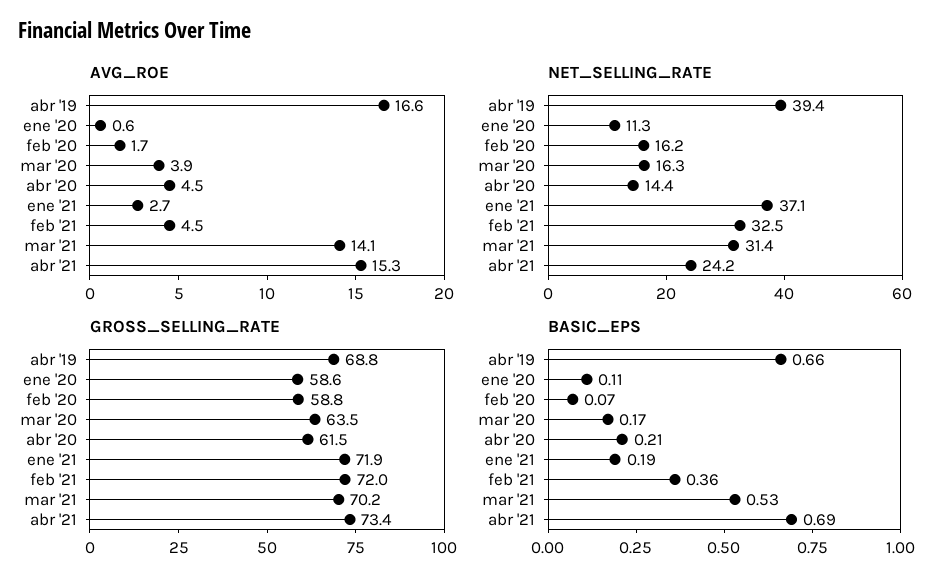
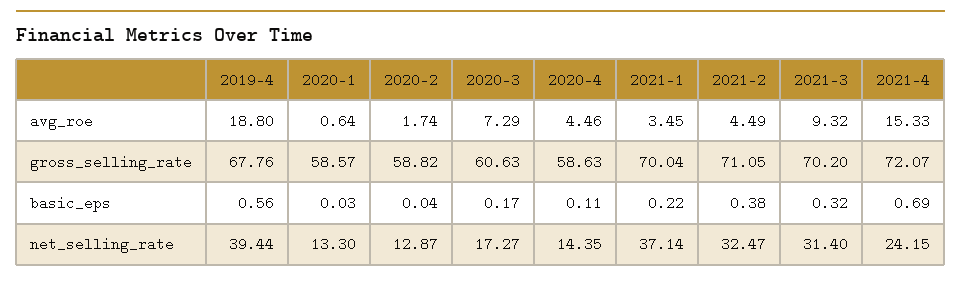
  {
    "AVG_ROE": {
-     "abr '19": 16.6,
+     "abr '19": 18.8,
      "ene '20": 0.64,
      "feb '20": 1.74,
-     "mar '20": 3.9,
+     "mar '20": 7.29,
      "abr '20": 4.46,
-     "ene '21": 2.7,
+     "ene '21": 3.45,
      "feb '21": 4.49,
-     "mar '21": 14.1,
+     "mar '21": 9.32,
      "abr '21": 15.33
    },
    "NET_SELLING_RATE": {
      "abr '19": 39.44,
-     "ene '20": 11.3,
+     "ene '20": 13.3,
-     "feb '20": 16.2,
+     "feb '20": 12.87,
-     "mar '20": 16.3,
+     "mar '20": 17.27,
      "abr '20": 14.35,
      "ene '21": 37.14,
      "feb '21": 32.47,
      "mar '21": 31.4,
      "abr '21": 24.15
    },
    "GROSS_SELLING_RATE": {
-     "abr '19": 68.8,
+     "abr '19": 67.76,
      "ene '20": 58.57,
      "feb '20": 58.82,
-     "mar '20": 63.5,
+     "mar '20": 60.63,
-     "abr '20": 61.5,
+     "abr '20": 58.63,
-     "ene '21": 71.9,
+     "ene '21": 70.04,
-     "feb '21": 72,
+     "feb '21": 71.05,
      "mar '21": 70.2,
-     "abr '21": 73.4
+     "abr '21": 72.07
    },
    "BASIC_EPS": {
-     "abr '19": 0.66,
+     "abr '19": 0.56,
-     "ene '20": 0.11,
+     "ene '20": 0.03,
-     "feb '20": 0.07,
+     "feb '20": 0.04,
      "mar '20": 0.17,
-     "abr '20": 0.21,
+     "abr '20": 0.11,
-     "ene '21": 0.19,
+     "ene '21": 0.22,
-     "feb '21": 0.36,
+     "feb '21": 0.38,
-     "mar '21": 0.53,
+     "mar '21": 0.32,
      "abr '21": 0.69
    }
  }

